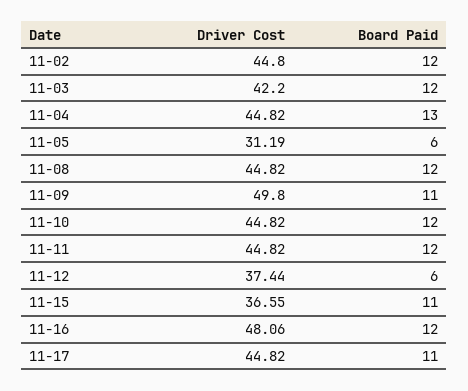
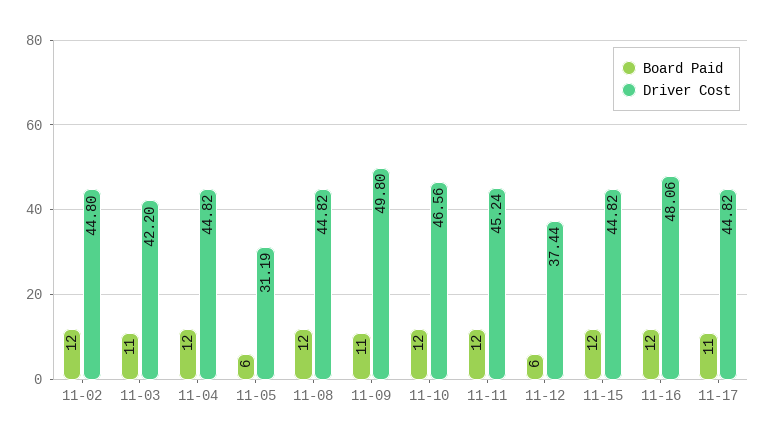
  {
    "Driver Cost": {
      "11-02": 44.8,
      "11-03": 42.2,
      "11-04": 44.82,
      "11-05": 31.19,
      "11-08": 44.82,
      "11-09": 49.8,
-     "11-10": 44.82,
+     "11-10": 46.56,
-     "11-11": 44.82,
+     "11-11": 45.24,
      "11-12": 37.44,
-     "11-15": 36.55,
+     "11-15": 44.82,
      "11-16": 48.06,
      "11-17": 44.82
    },
    "Board Paid": {
      "11-02": 12,
-     "11-03": 12,
+     "11-03": 11,
-     "11-04": 13,
+     "11-04": 12,
      "11-05": 6,
      "11-08": 12,
      "11-09": 11,
      "11-10": 12,
      "11-11": 12,
      "11-12": 6,
-     "11-15": 11,
+     "11-15": 12,
      "11-16": 12,
      "11-17": 11
    }
  }

